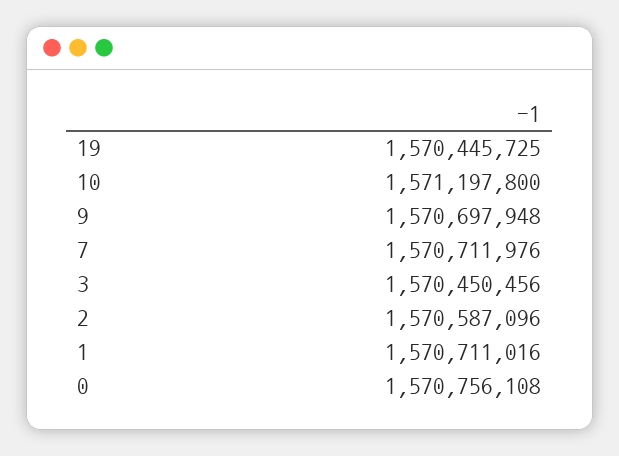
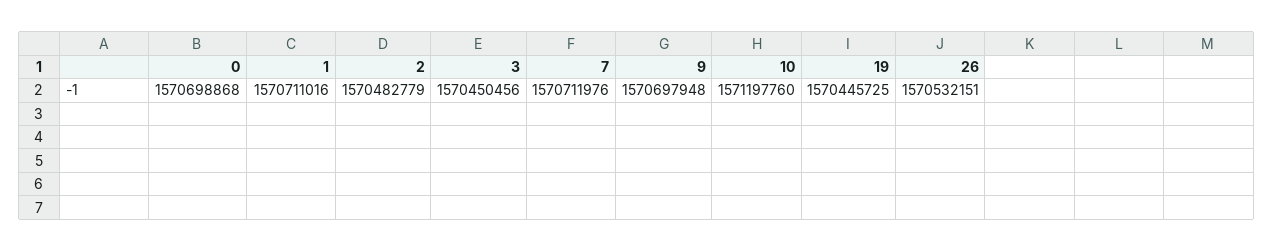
  {
    "19": 1570445725,
-   "10": 1571197800,
+   "10": 1571197760,
    "9": 1570697948,
    "7": 1570711976,
    "3": 1570450456,
-   "2": 1570587096,
+   "2": 1570482779,
    "1": 1570711016,
-   "0": 1570756108
+   "0": 1570698868,
+   "26": 1570532151
  }

